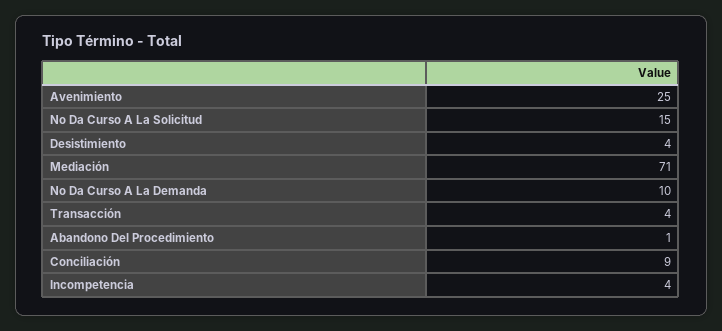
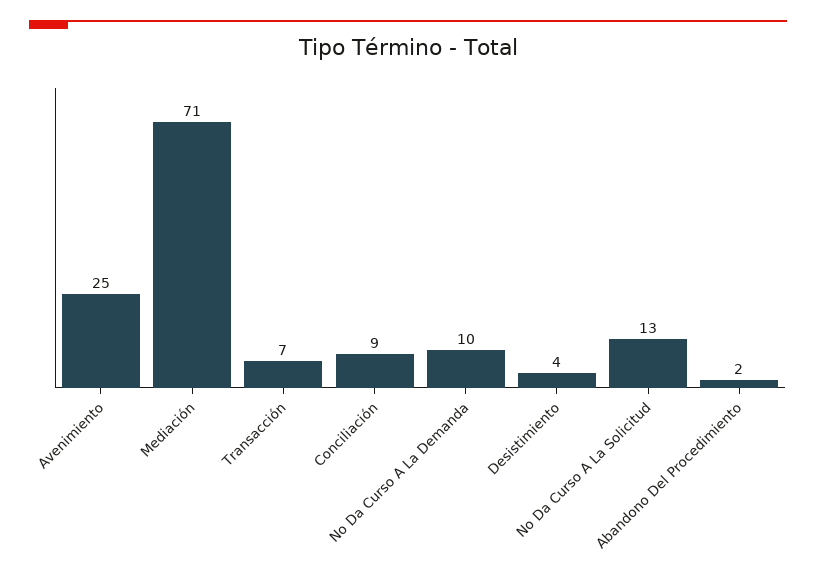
  {
    "Avenimiento": 25,
-   "No Da Curso A La Solicitud": 15,
+   "No Da Curso A La Solicitud": 13,
    "Desistimiento": 4,
    "Mediación": 71,
    "No Da Curso A La Demanda": 10,
-   "Transacción": 4,
+   "Transacción": 7,
-   "Abandono Del Procedimiento": 1,
+   "Abandono Del Procedimiento": 2,
-   "Conciliación": 9,
+   "Conciliación": 9
-   "Incompetencia": 4
  }

